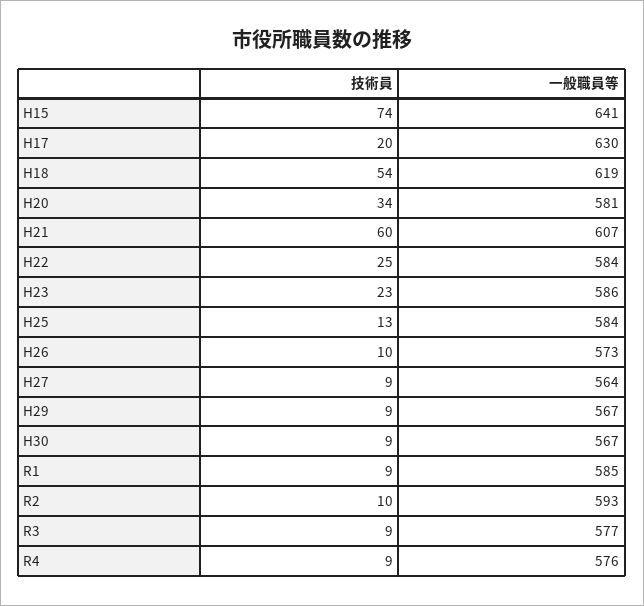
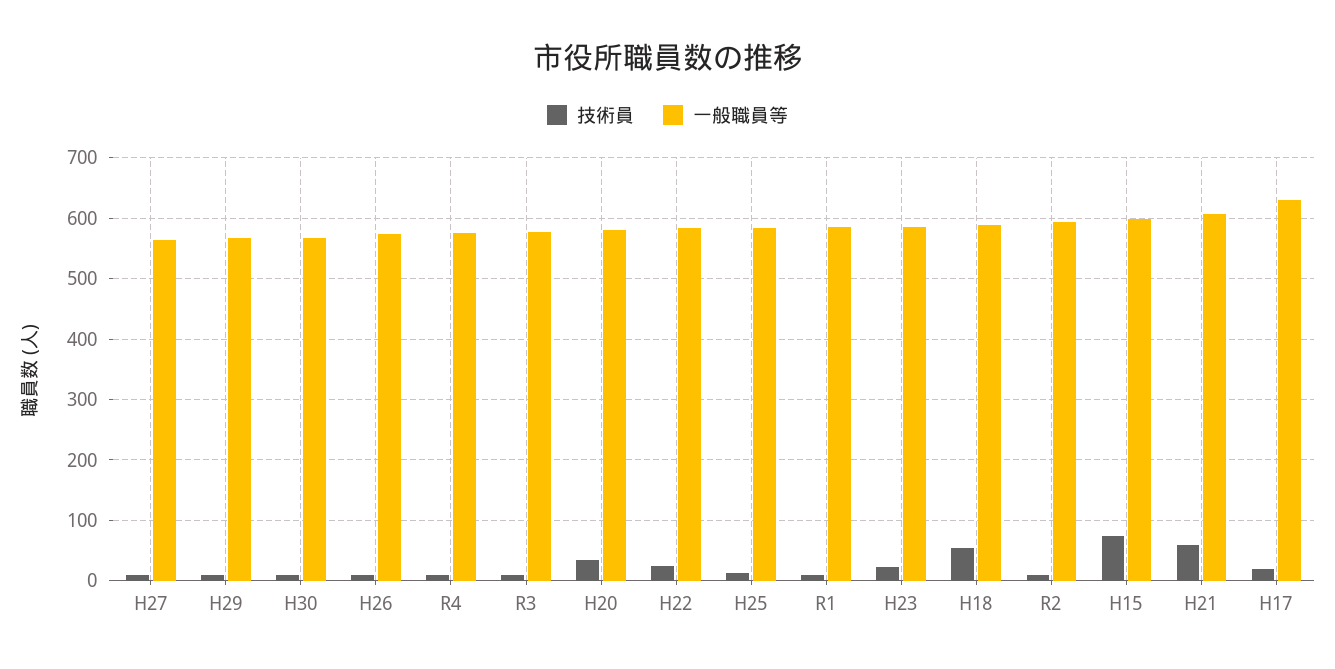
  {
    "技術員": {
      "H15": 74,
      "H17": 20,
      "H18": 54,
      "H20": 34,
      "H21": 60,
      "H22": 25,
      "H23": 23,
      "H25": 13,
      "H26": 10,
      "H27": 9,
      "H29": 9,
      "H30": 9,
      "R1": 9,
      "R2": 10,
      "R3": 9,
      "R4": 9
    },
    "一般職員等": {
-     "H15": 641,
+     "H15": 600,
      "H17": 630,
-     "H18": 619,
+     "H18": 590,
      "H20": 581,
      "H21": 607,
      "H22": 584,
      "H23": 586,
      "H25": 584,
      "H26": 573,
      "H27": 564,
      "H29": 567,
      "H30": 567,
      "R1": 585,
      "R2": 593,
      "R3": 577,
      "R4": 576
    }
  }

